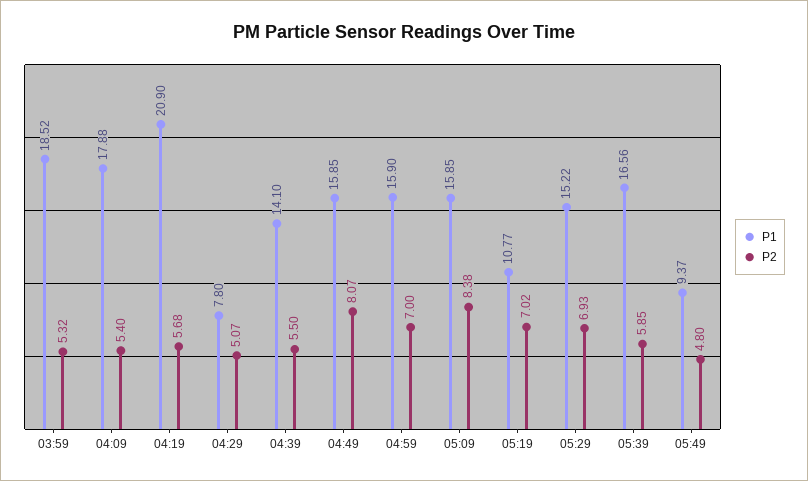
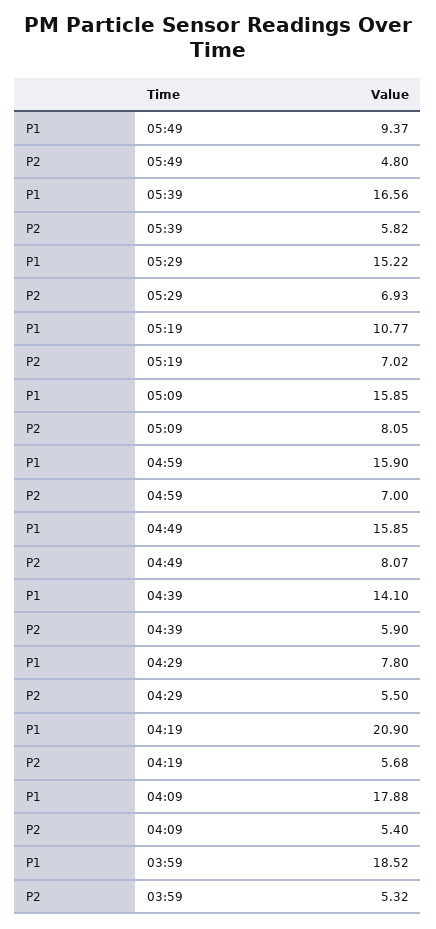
  {
    "P1": {
      "03:59": 18.52,
      "04:09": 17.88,
      "04:19": 20.9,
      "04:29": 7.8,
      "04:39": 14.1,
      "04:49": 15.85,
      "04:59": 15.9,
      "05:09": 15.85,
      "05:19": 10.77,
      "05:29": 15.22,
      "05:39": 16.56,
      "05:49": 9.37
    },
    "P2": {
      "03:59": 5.32,
      "04:09": 5.4,
      "04:19": 5.68,
-     "04:29": 5.07,
+     "04:29": 5.5,
-     "04:39": 5.5,
+     "04:39": 5.9,
      "04:49": 8.07,
      "04:59": 7,
-     "05:09": 8.38,
+     "05:09": 8.05,
      "05:19": 7.02,
      "05:29": 6.93,
-     "05:39": 5.85,
+     "05:39": 5.82,
      "05:49": 4.8
    }
  }

